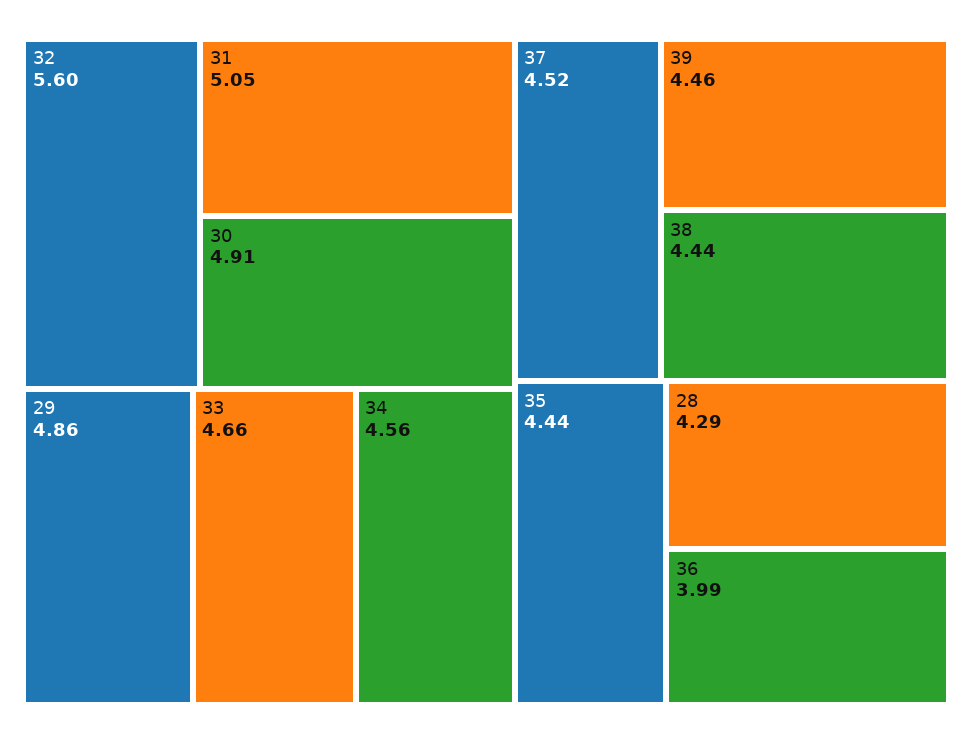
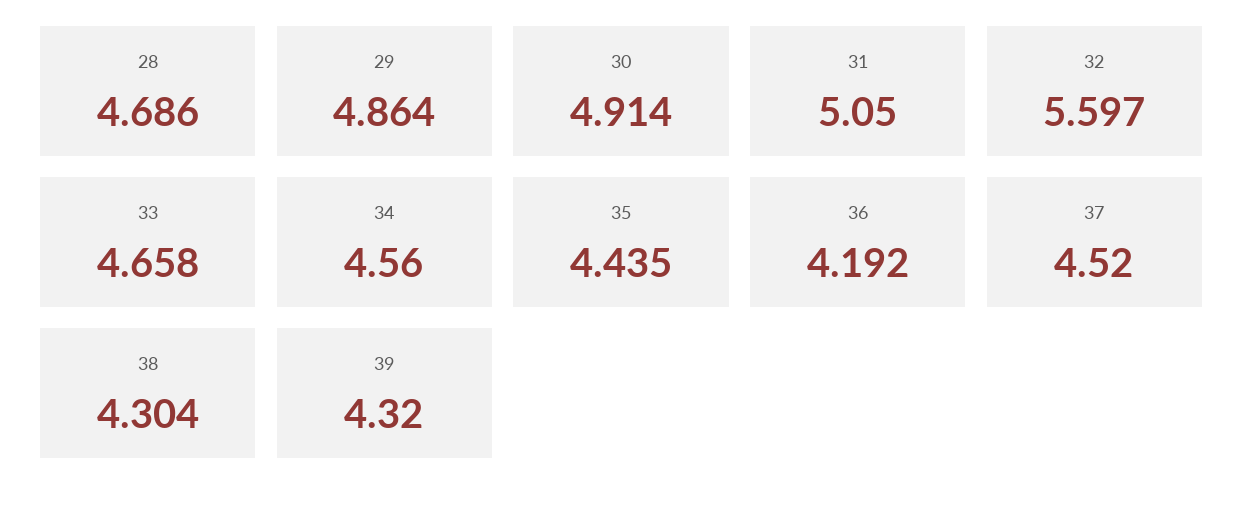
  {
    "32": 5.597,
    "31": 5.05,
    "30": 4.914,
    "29": 4.864,
    "33": 4.658,
    "34": 4.56,
    "37": 4.52,
-   "39": 4.46,
+   "39": 4.32,
-   "38": 4.44,
+   "38": 4.304,
    "35": 4.435,
-   "28": 4.29,
+   "28": 4.686,
-   "36": 3.99
+   "36": 4.192
  }

